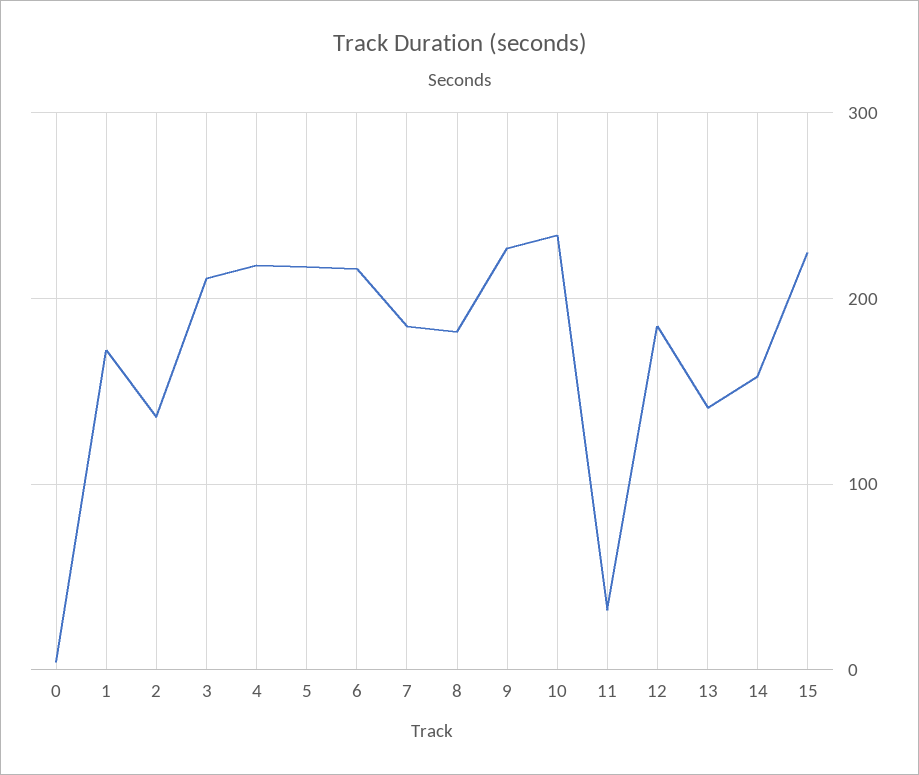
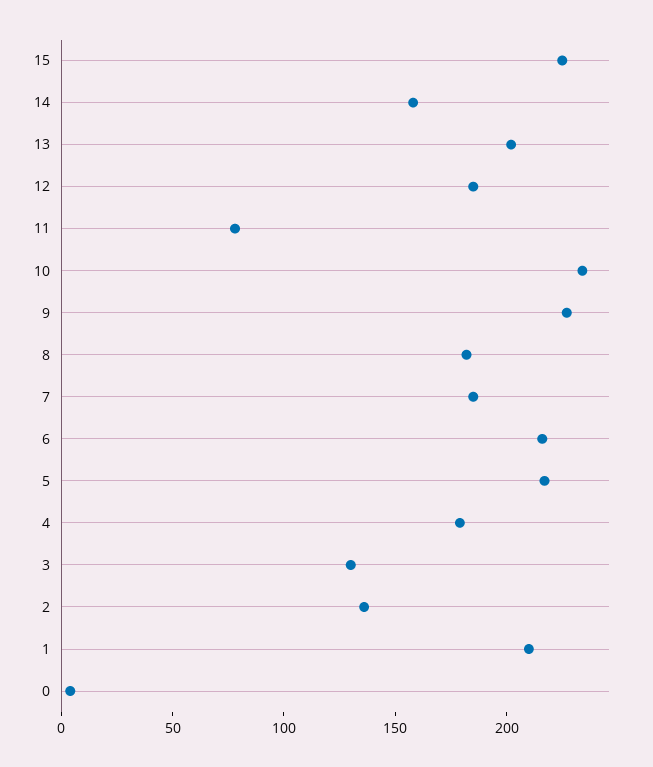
  {
    "0": 0,
-   "1": 170,
+   "1": 210,
    "2": 140,
-   "3": 210,
+   "3": 130,
-   "4": 220,
+   "4": 180,
    "5": 220,
    "6": 220,
    "7": 190,
    "8": 180,
    "9": 230,
    "10": 230,
-   "11": 30,
+   "11": 80,
    "12": 190,
-   "13": 140,
+   "13": 200,
    "14": 160,
    "15": 230
  }

